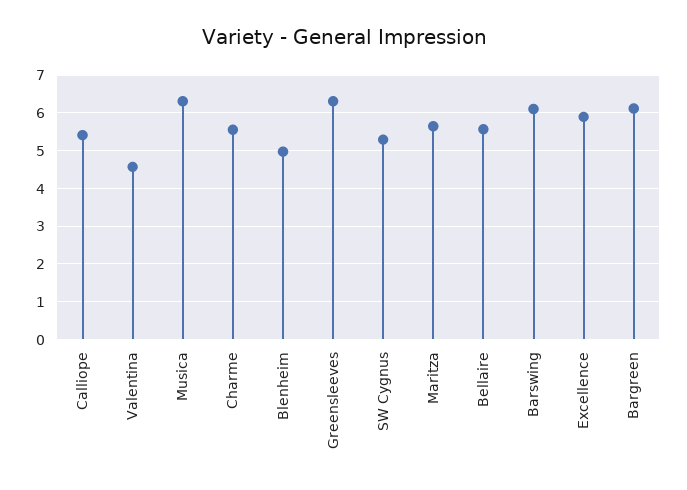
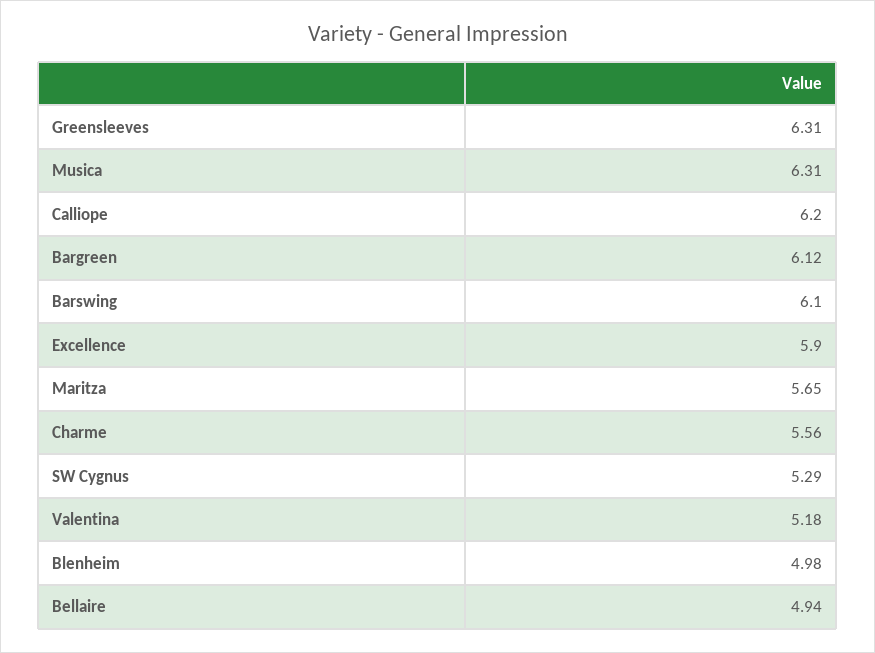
  {
-   "Calliope": 5.4,
+   "Calliope": 6.2,
-   "Valentina": 4.6,
+   "Valentina": 5.18,
    "Musica": 6.31,
    "Charme": 5.56,
    "Blenheim": 4.98,
    "Greensleeves": 6.31,
    "SW Cygnus": 5.29,
    "Maritza": 5.65,
-   "Bellaire": 5.6,
+   "Bellaire": 4.94,
    "Barswing": 6.1,
    "Excellence": 5.9,
    "Bargreen": 6.12
  }

